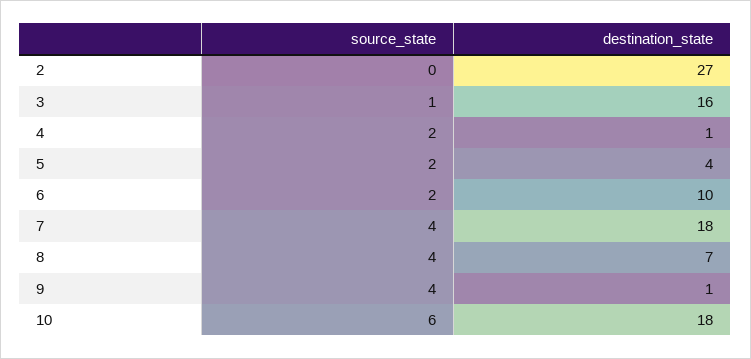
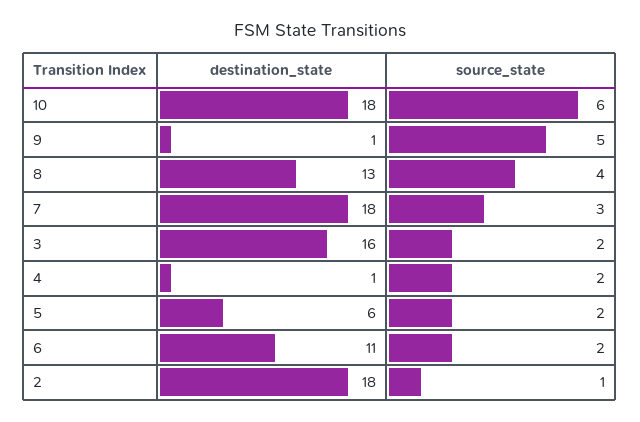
  {
    "source_state": {
-     "2": 0,
+     "2": 1,
-     "3": 1,
+     "3": 2,
      "4": 2,
      "5": 2,
      "6": 2,
-     "7": 4,
+     "7": 3,
      "8": 4,
-     "9": 4,
+     "9": 5,
      "10": 6
    },
    "destination_state": {
-     "2": 27,
+     "2": 18,
      "3": 16,
      "4": 1,
-     "5": 4,
+     "5": 6,
-     "6": 10,
+     "6": 11,
      "7": 18,
-     "8": 7,
+     "8": 13,
      "9": 1,
      "10": 18
    }
  }

